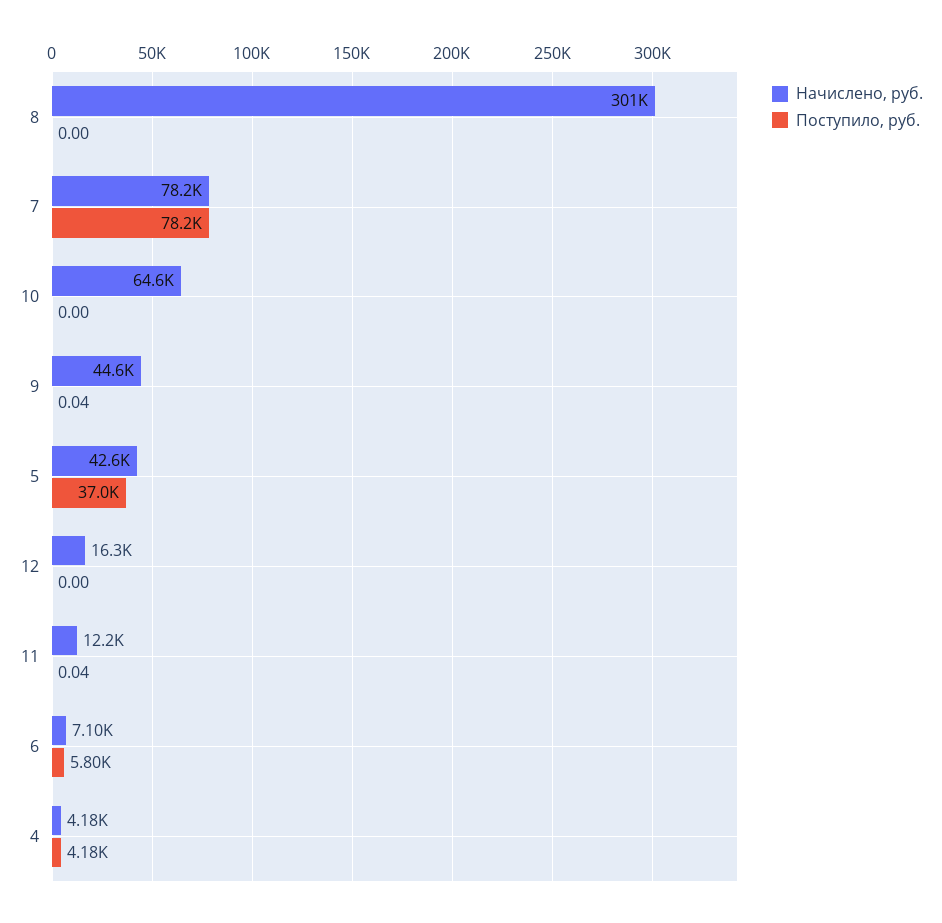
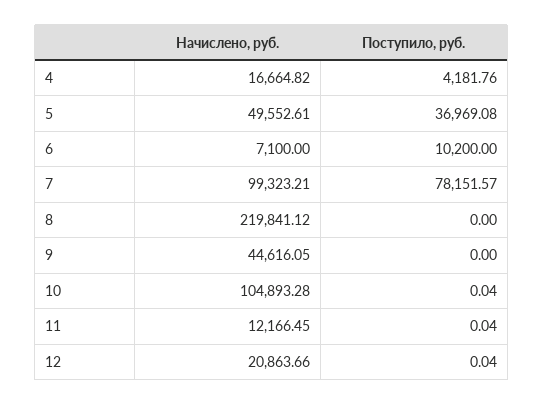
  {
    "Начислено, руб.": {
-     "8": 301000,
+     "8": 219841.12,
-     "7": 78200,
+     "7": 99323.21,
-     "10": 64600,
+     "10": 104893.28,
      "9": 44616.05,
-     "5": 42600,
+     "5": 49552.61,
-     "12": 16300,
+     "12": 20863.66,
      "11": 12166.45,
      "6": 7100,
-     "4": 4180
+     "4": 16664.82
    },
    "Поступило, руб.": {
      "8": 0,
      "7": 78151.57,
-     "10": 0,
+     "10": 0.04,
-     "9": 0.04,
+     "9": 0,
      "5": 36969.08,
-     "12": 0,
+     "12": 0.04,
      "11": 0.04,
-     "6": 5800,
+     "6": 10200,
      "4": 4181.76
    }
  }

